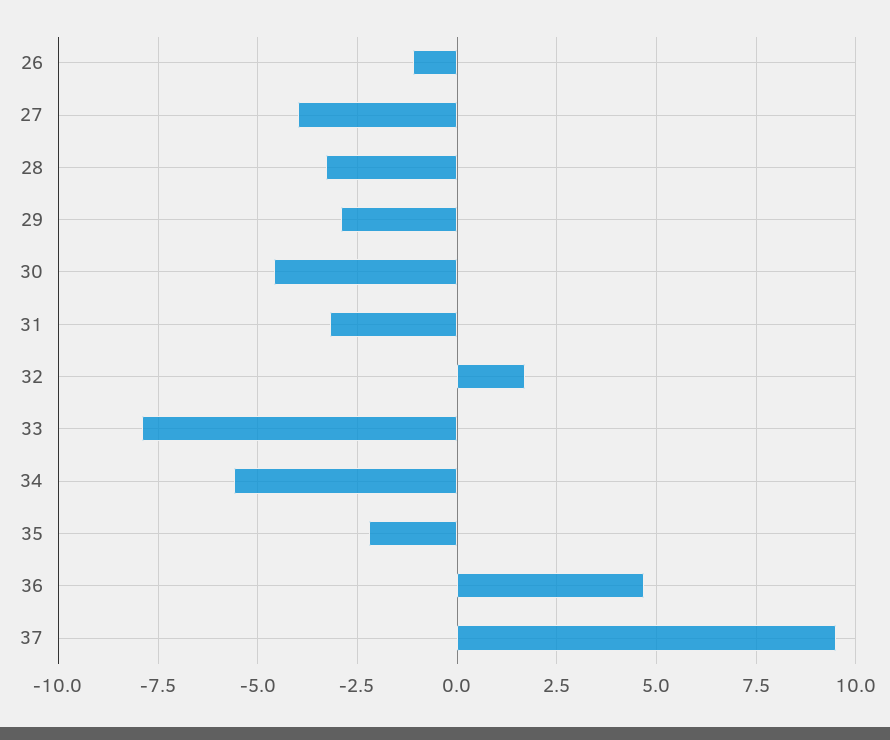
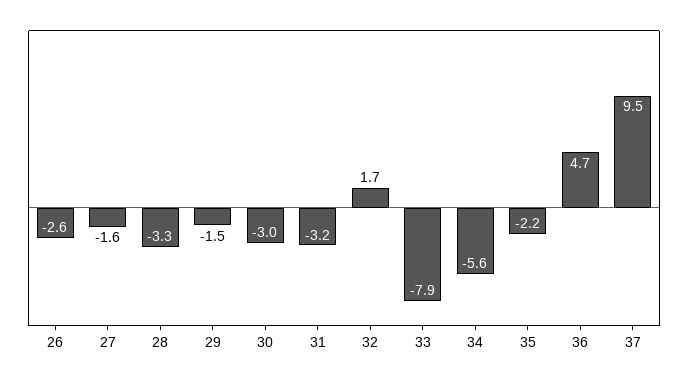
  {
-   "26": -1,
+   "26": -2.6,
-   "27": -4,
+   "27": -1.6,
    "28": -3.3,
-   "29": -3,
+   "29": -1.5,
-   "30": -4.5,
+   "30": -3,
    "31": -3.2,
    "32": 1.7,
    "33": -7.9,
    "34": -5.6,
    "35": -2.2,
    "36": 4.7,
    "37": 9.5
  }

